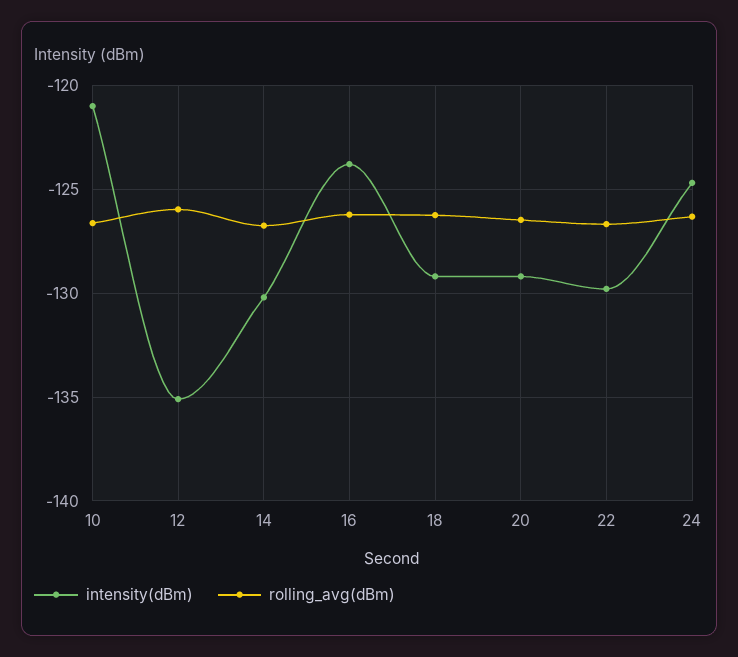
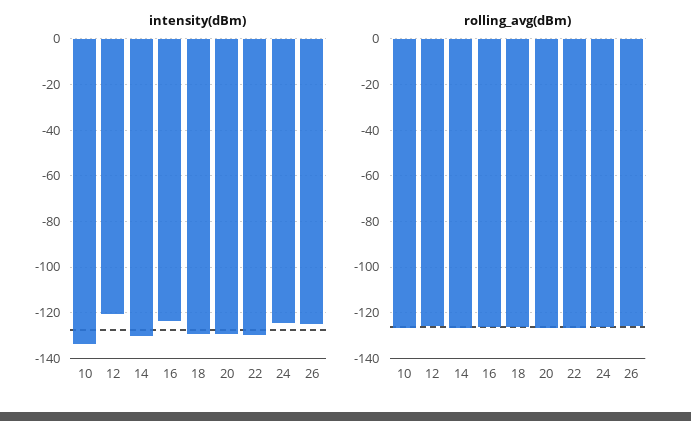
  {
    "intensity(dBm)": {
-     "10": -121,
+     "10": -135,
-     "12": -135,
+     "12": -120,
      "14": -130,
      "16": -124,
      "18": -129,
      "20": -129,
      "22": -130,
-     "24": -124.5
+     "24": -124.5,
+     "26": -125
    },
    "rolling_avg(dBm)": {
      "10": -126.5,
      "12": -126,
      "14": -127,
      "16": -126,
      "18": -126.5,
      "20": -126.5,
      "22": -126.5,
-     "24": -126.5
+     "24": -126.5,
+     "26": -125
    }
  }

